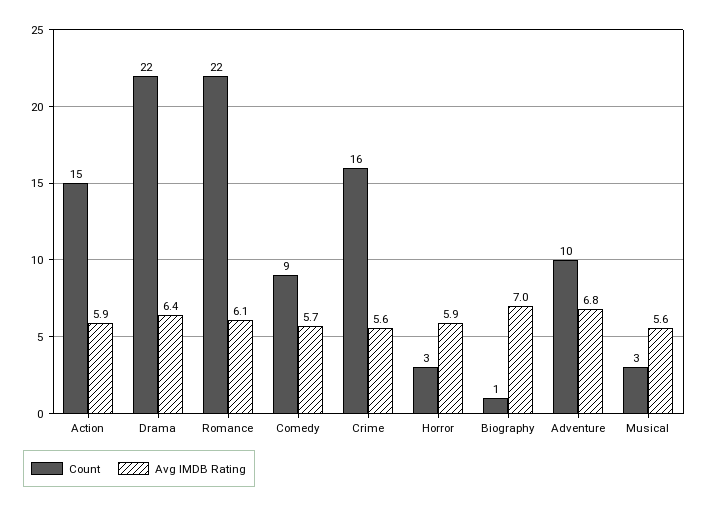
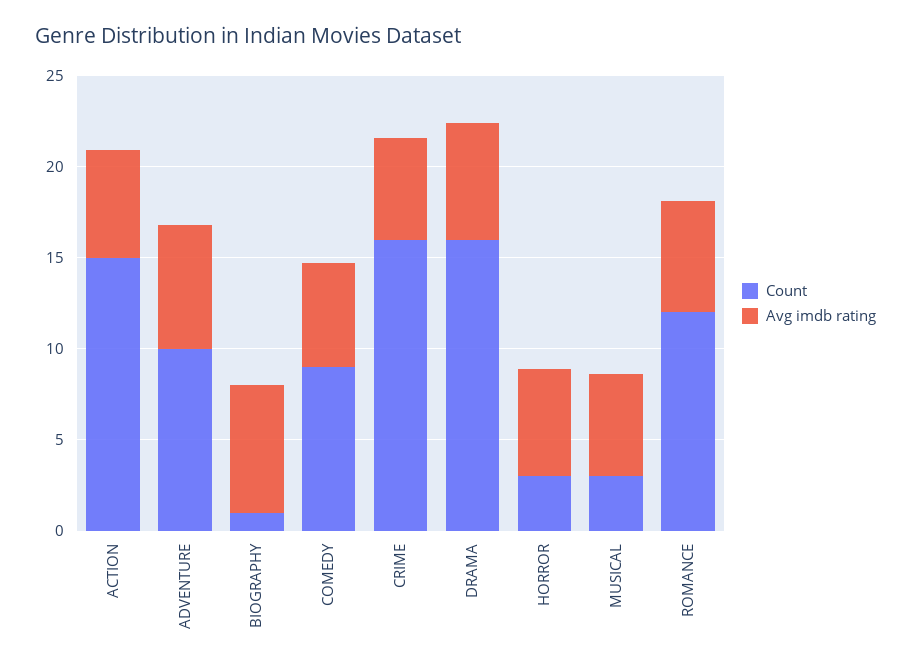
  {
    "Count": {
      "Action": 15,
-     "Drama": 22,
+     "Drama": 16,
-     "Romance": 22,
+     "Romance": 12,
      "Comedy": 9,
      "Crime": 16,
      "Horror": 3,
      "Biography": 1,
      "Adventure": 10,
      "Musical": 3
    },
    "Avg IMDB Rating": {
      "Action": 5.9,
      "Drama": 6.4,
      "Romance": 6.1,
      "Comedy": 5.7,
      "Crime": 5.6,
      "Horror": 5.9,
      "Biography": 7,
      "Adventure": 6.8,
      "Musical": 5.6
    }
  }

